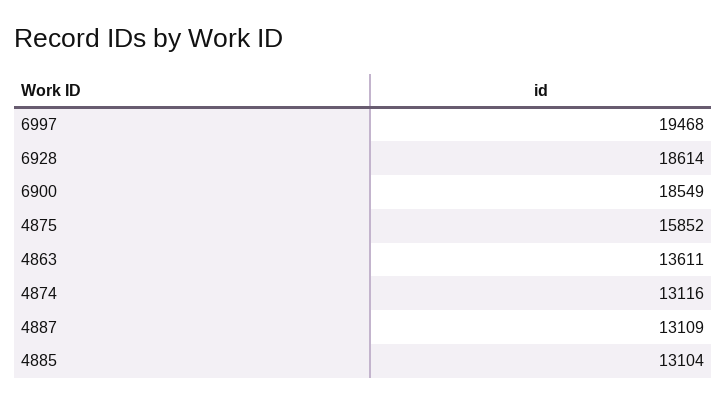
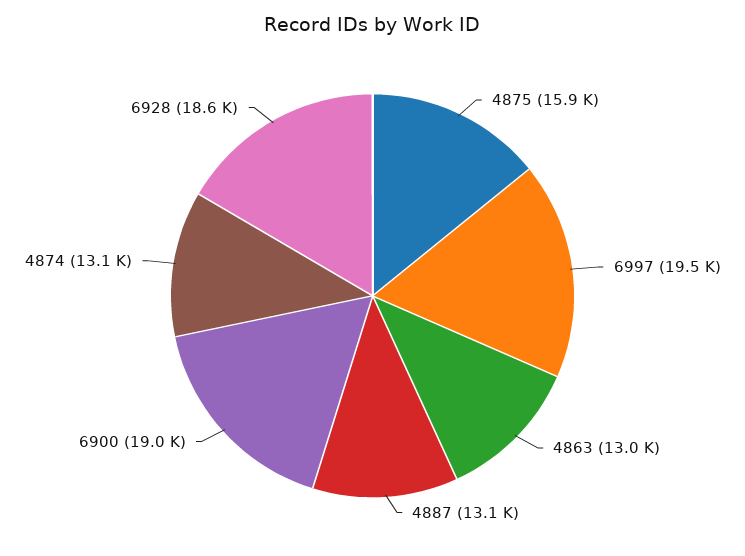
  {
    "6997": 19468,
    "6928": 18614,
-   "6900": 18549,
+   "6900": 19000,
    "4875": 15852,
-   "4863": 13611,
+   "4863": 13000,
    "4874": 13116,
-   "4887": 13109,
+   "4887": 13109
-   "4885": 13104
  }

